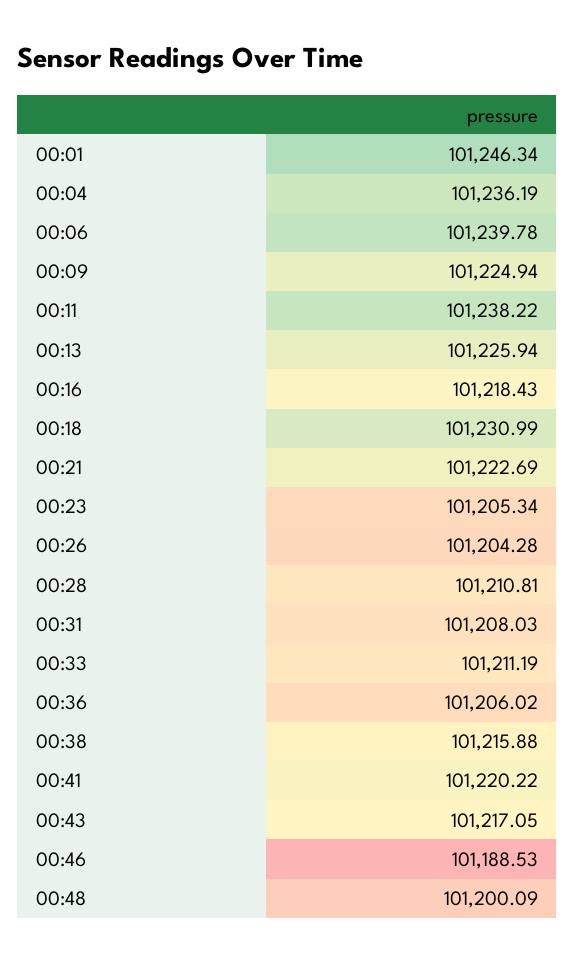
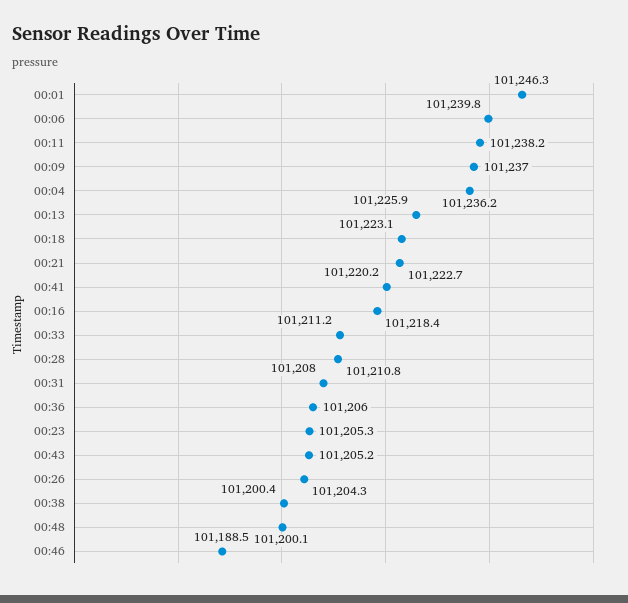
  {
    "00:01": 101246.34,
    "00:04": 101236.19,
    "00:06": 101239.78,
-   "00:09": 101224.94,
+   "00:09": 101237,
    "00:11": 101238.22,
    "00:13": 101225.94,
    "00:16": 101218.43,
-   "00:18": 101230.99,
+   "00:18": 101223.1,
    "00:21": 101222.69,
    "00:23": 101205.34,
    "00:26": 101204.28,
    "00:28": 101210.81,
    "00:31": 101208.03,
    "00:33": 101211.19,
    "00:36": 101206.02,
-   "00:38": 101215.88,
+   "00:38": 101200.4,
    "00:41": 101220.22,
-   "00:43": 101217.05,
+   "00:43": 101205.2,
    "00:46": 101188.53,
    "00:48": 101200.09
  }

